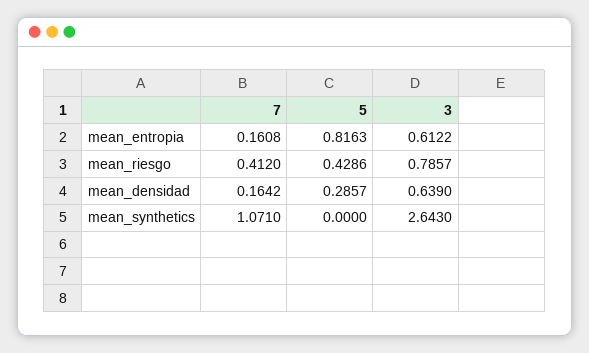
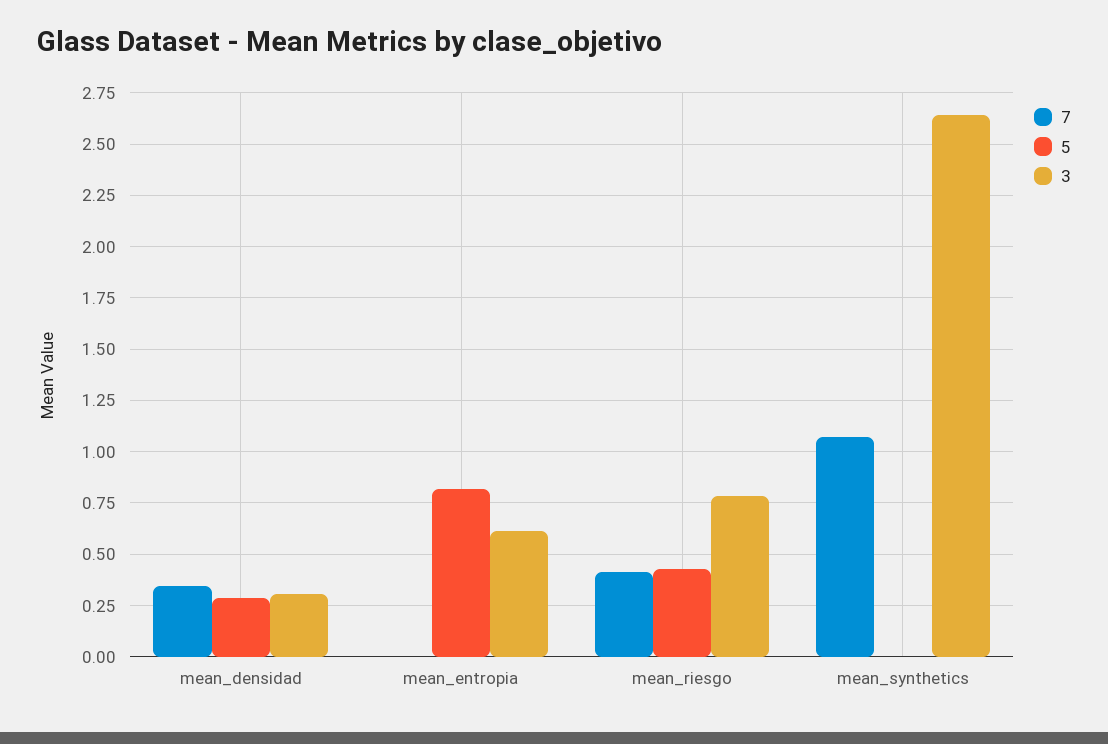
  {
    "7": {
-     "mean_entropia": 0.1608,
+     "mean_entropia": 0,
      "mean_riesgo": 0.412,
-     "mean_densidad": 0.1642,
+     "mean_densidad": 0.35,
      "mean_synthetics": 1.071
    },
    "5": {
      "mean_entropia": 0.8163,
      "mean_riesgo": 0.4286,
      "mean_densidad": 0.2857,
      "mean_synthetics": 0
    },
    "3": {
      "mean_entropia": 0.6122,
      "mean_riesgo": 0.7857,
-     "mean_densidad": 0.639,
+     "mean_densidad": 0.3,
      "mean_synthetics": 2.643
    }
  }

